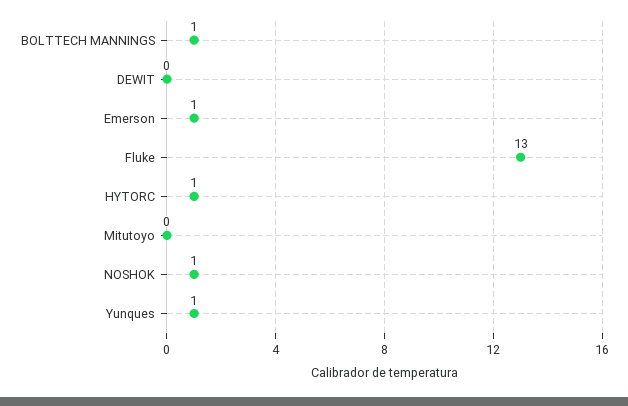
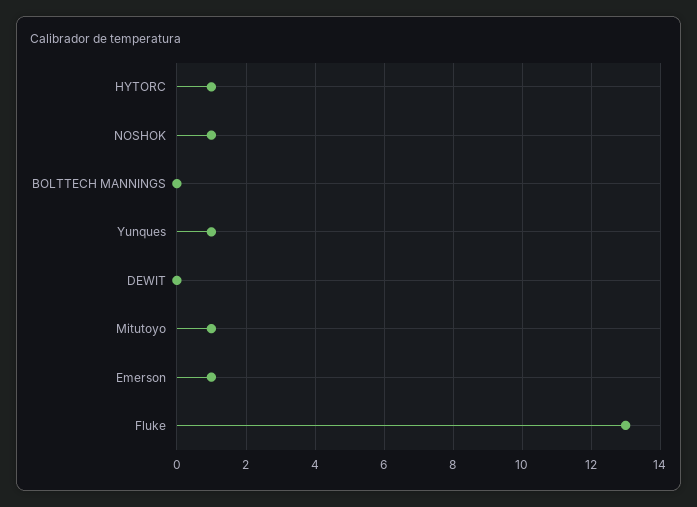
  {
-   "BOLTTECH MANNINGS": 1,
+   "BOLTTECH MANNINGS": 0,
    "DEWIT": 0,
    "Emerson": 1,
    "Fluke": 13,
    "HYTORC": 1,
-   "Mitutoyo": 0,
+   "Mitutoyo": 1,
    "NOSHOK": 1,
    "Yunques": 1
  }

